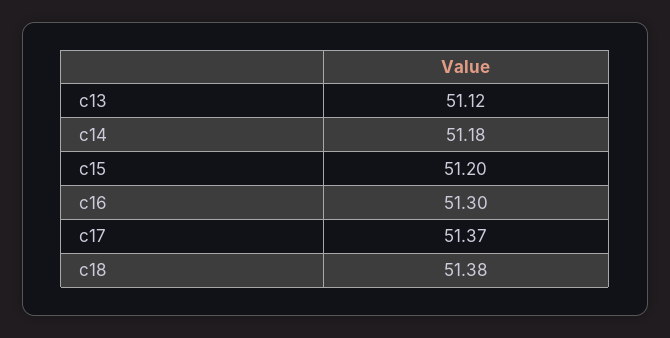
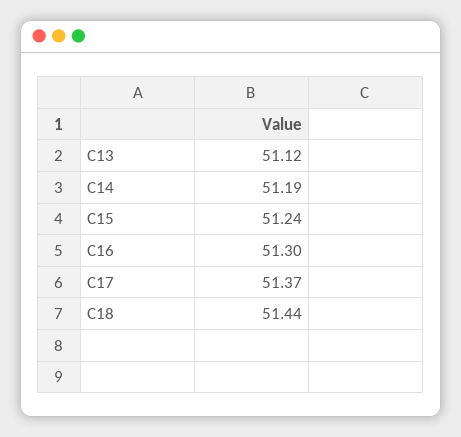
  {
    "c13": 51.12,
-   "c14": 51.18,
+   "c14": 51.19,
-   "c15": 51.2,
+   "c15": 51.24,
    "c16": 51.3,
    "c17": 51.37,
-   "c18": 51.38
+   "c18": 51.44
  }

